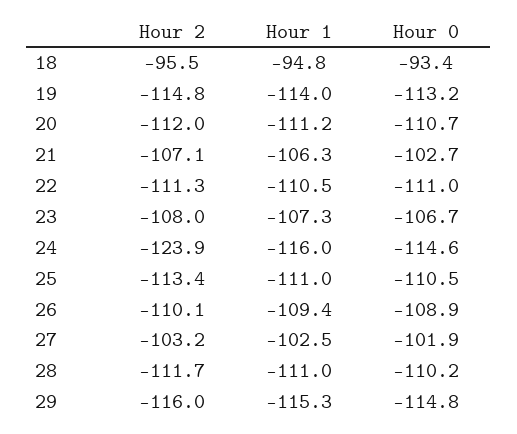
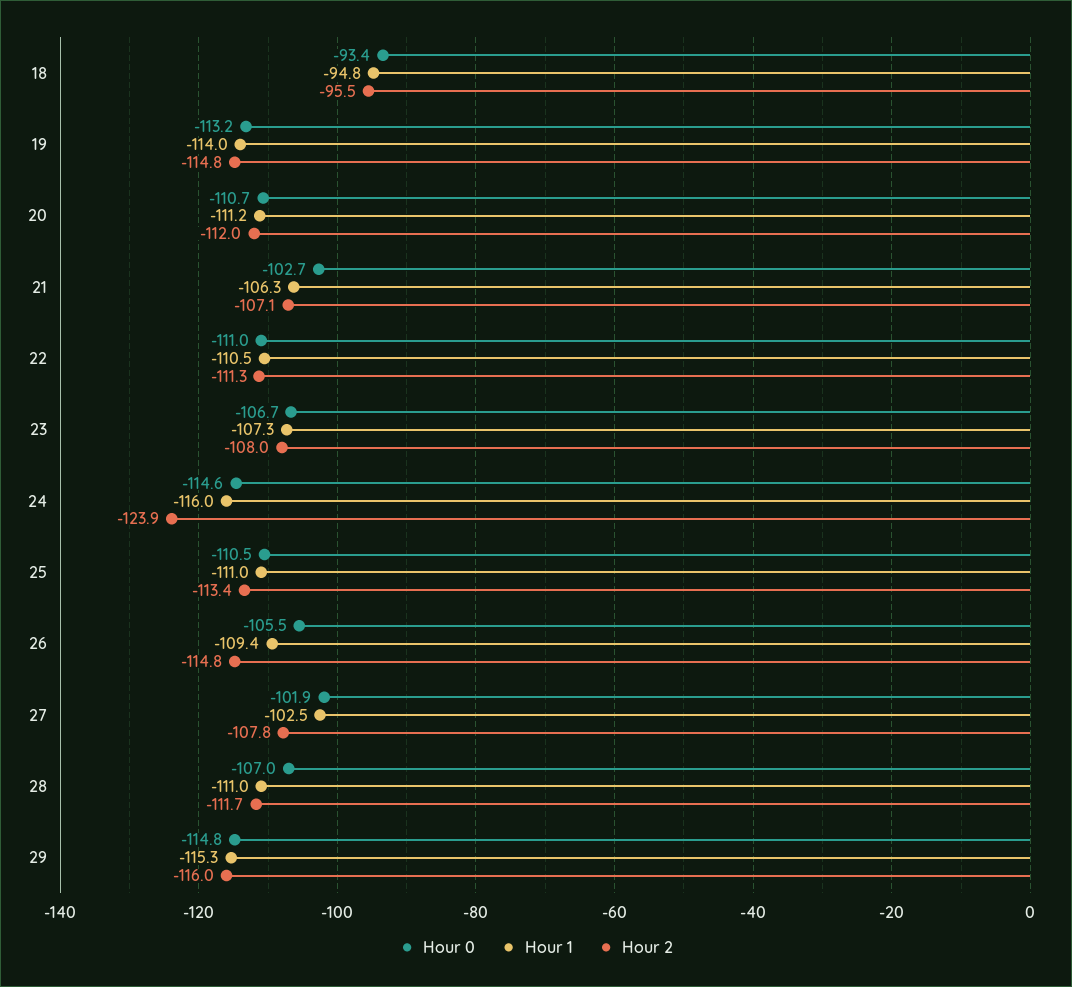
  {
    "Hour 2": {
      "18": -95.5,
      "19": -114.8,
      "20": -112,
      "21": -107.1,
      "22": -111.3,
      "23": -108,
      "24": -123.9,
      "25": -113.4,
-     "26": -110.1,
+     "26": -114.8,
-     "27": -103.2,
+     "27": -107.8,
      "28": -111.7,
      "29": -116
    },
    "Hour 1": {
      "18": -94.8,
      "19": -114,
      "20": -111.2,
      "21": -106.3,
      "22": -110.5,
      "23": -107.3,
      "24": -116,
      "25": -111,
      "26": -109.4,
      "27": -102.5,
      "28": -111,
      "29": -115.3
    },
    "Hour 0": {
      "18": -93.4,
      "19": -113.2,
      "20": -110.7,
      "21": -102.7,
      "22": -111,
      "23": -106.7,
      "24": -114.6,
      "25": -110.5,
-     "26": -108.9,
+     "26": -105.5,
      "27": -101.9,
-     "28": -110.2,
+     "28": -107,
      "29": -114.8
    }
  }

